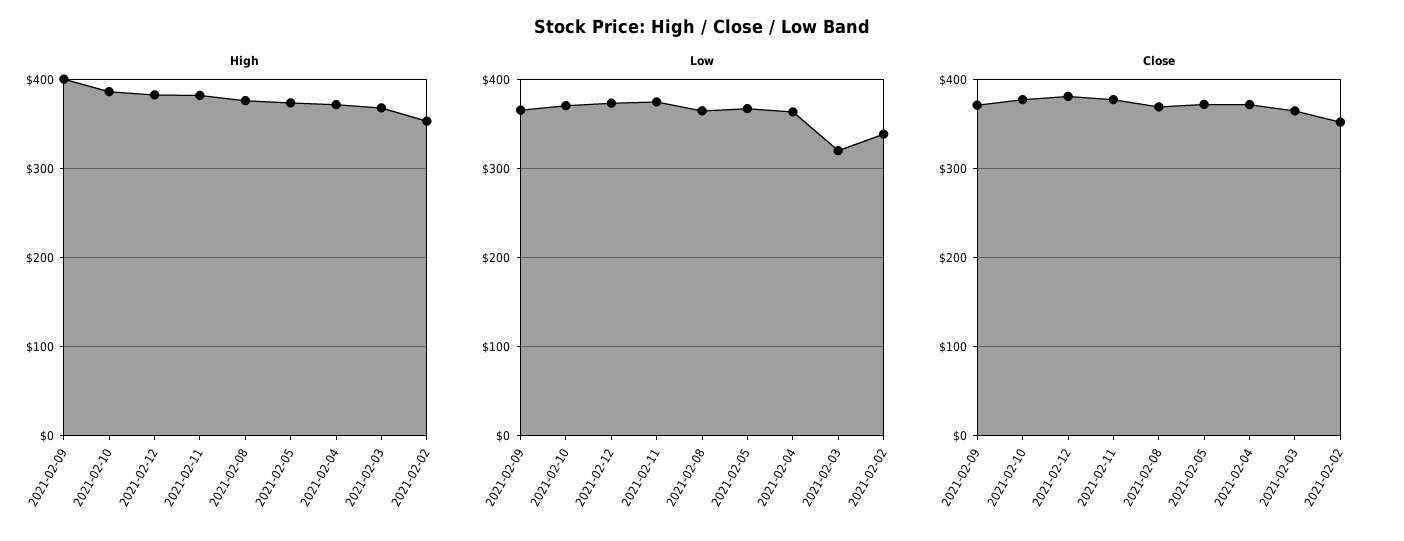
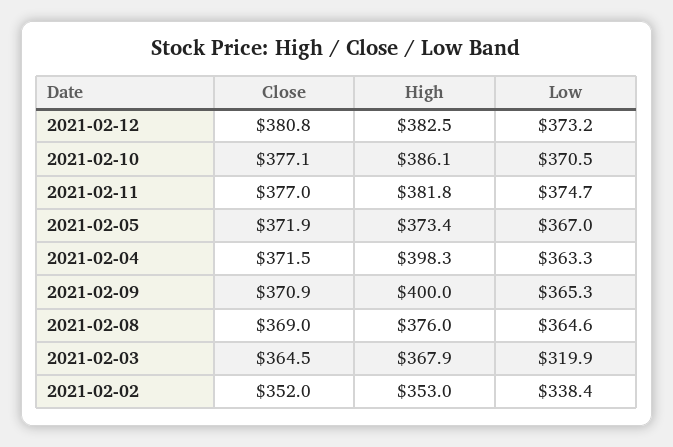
  {
    "High": {
      "2021-02-09": 400,
      "2021-02-10": 386.1,
      "2021-02-12": 382.5,
      "2021-02-11": 381.8,
      "2021-02-08": 376,
      "2021-02-05": 373.4,
-     "2021-02-04": 370,
+     "2021-02-04": 398.3,
      "2021-02-03": 367.9,
      "2021-02-02": 353
    },
    "Low": {
      "2021-02-09": 365.3,
      "2021-02-10": 370.5,
      "2021-02-12": 373.2,
      "2021-02-11": 374.7,
      "2021-02-08": 364.6,
      "2021-02-05": 367,
      "2021-02-04": 363.3,
      "2021-02-03": 319.9,
      "2021-02-02": 338.4
    },
    "Close": {
      "2021-02-09": 370.9,
      "2021-02-10": 377.1,
      "2021-02-12": 380.8,
      "2021-02-11": 377,
      "2021-02-08": 369,
      "2021-02-05": 371.9,
      "2021-02-04": 371.5,
      "2021-02-03": 364.5,
      "2021-02-02": 352
    }
  }

